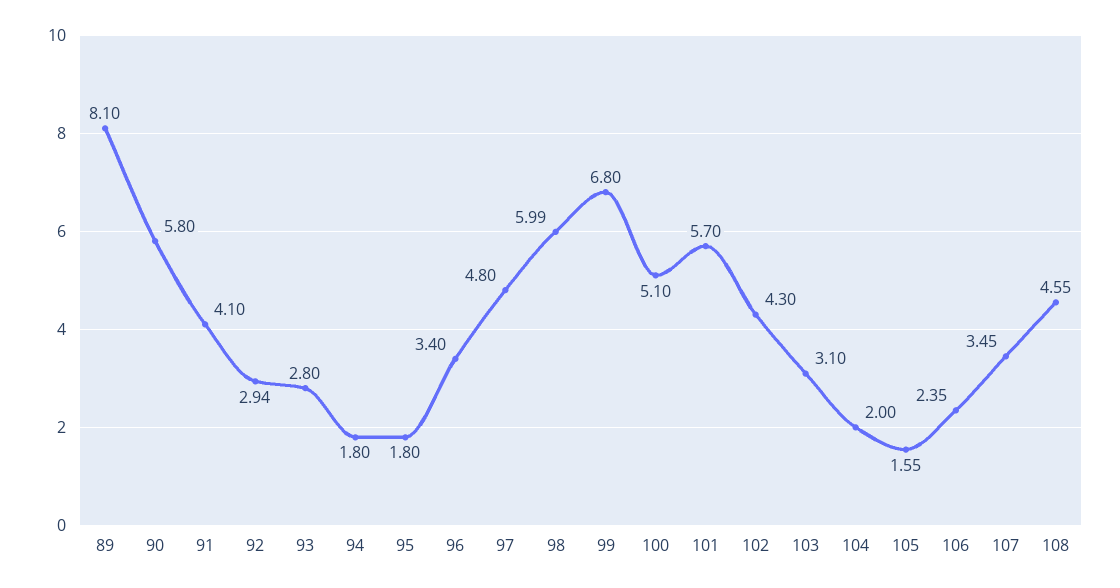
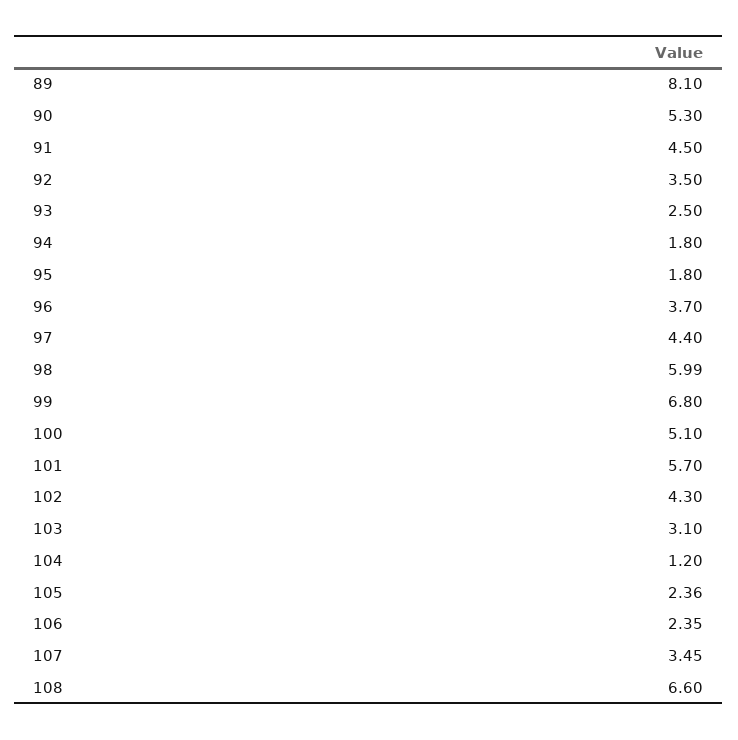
  {
    "89": 8.1,
-   "90": 5.8,
+   "90": 5.3,
-   "91": 4.1,
+   "91": 4.5,
-   "92": 2.94,
+   "92": 3.5,
-   "93": 2.8,
+   "93": 2.5,
    "94": 1.8,
    "95": 1.8,
-   "96": 3.4,
+   "96": 3.7,
-   "97": 4.8,
+   "97": 4.4,
    "98": 5.99,
    "99": 6.8,
    "100": 5.1,
    "101": 5.7,
    "102": 4.3,
    "103": 3.1,
-   "104": 2,
+   "104": 1.2,
-   "105": 1.55,
+   "105": 2.36,
    "106": 2.35,
    "107": 3.45,
-   "108": 4.55
+   "108": 6.6
  }

